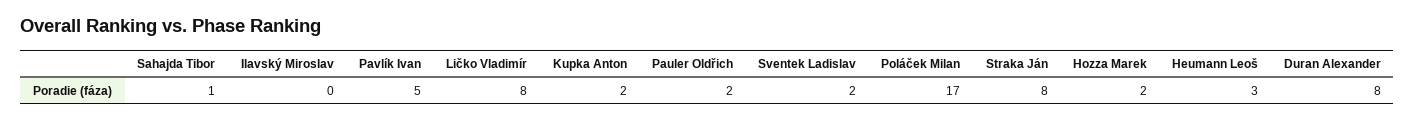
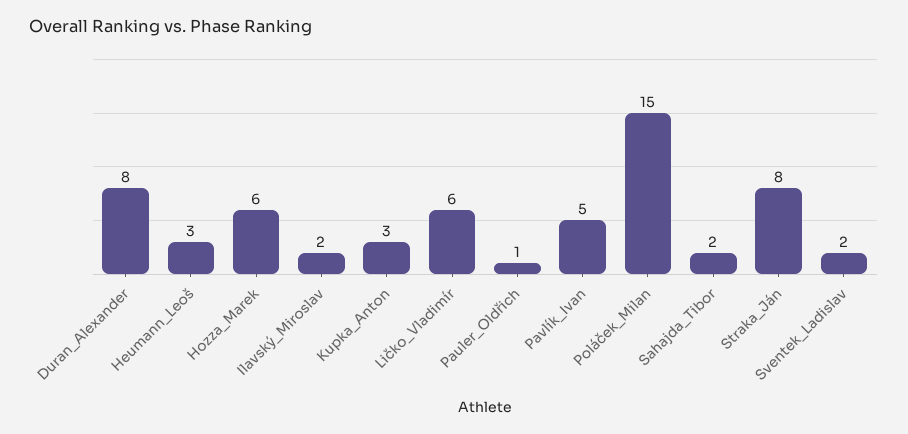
  {
-   "Sahajda Tibor": 1,
+   "Sahajda Tibor": 2,
-   "Ilavský Miroslav": 0,
+   "Ilavský Miroslav": 2,
    "Pavlík Ivan": 5,
-   "Ličko Vladimír": 8,
+   "Ličko Vladimír": 6,
-   "Kupka Anton": 2,
+   "Kupka Anton": 3,
-   "Pauler Oldřich": 2,
+   "Pauler Oldřich": 1,
    "Sventek Ladislav": 2,
-   "Poláček Milan": 17,
+   "Poláček Milan": 15,
    "Straka Ján": 8,
-   "Hozza Marek": 2,
+   "Hozza Marek": 6,
    "Heumann Leoš": 3,
    "Duran Alexander": 8
  }

